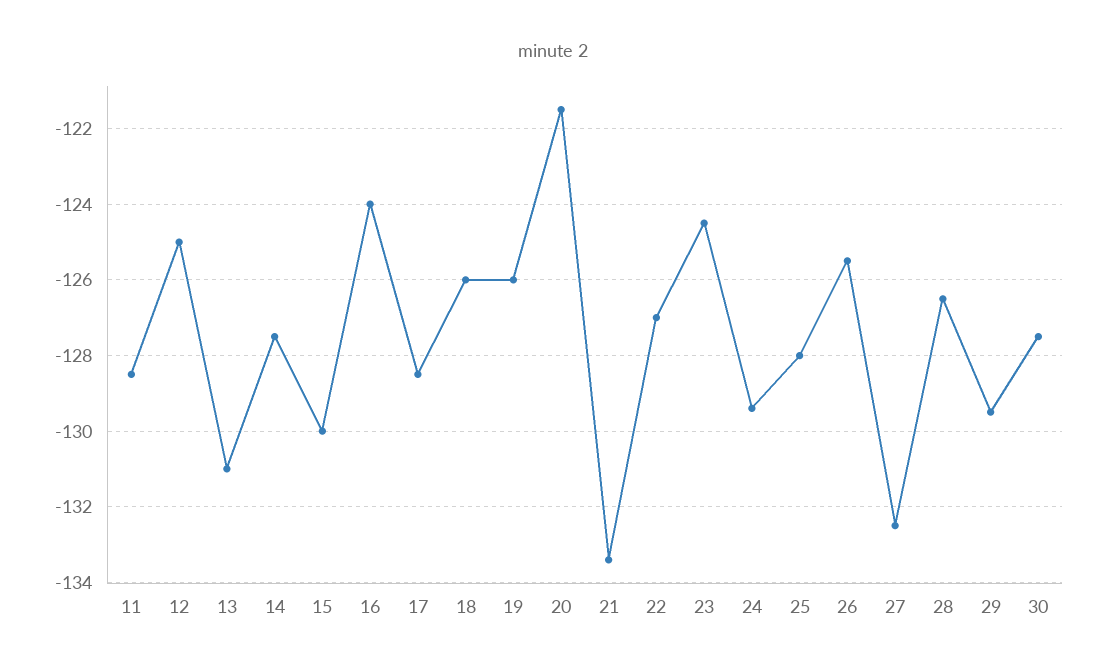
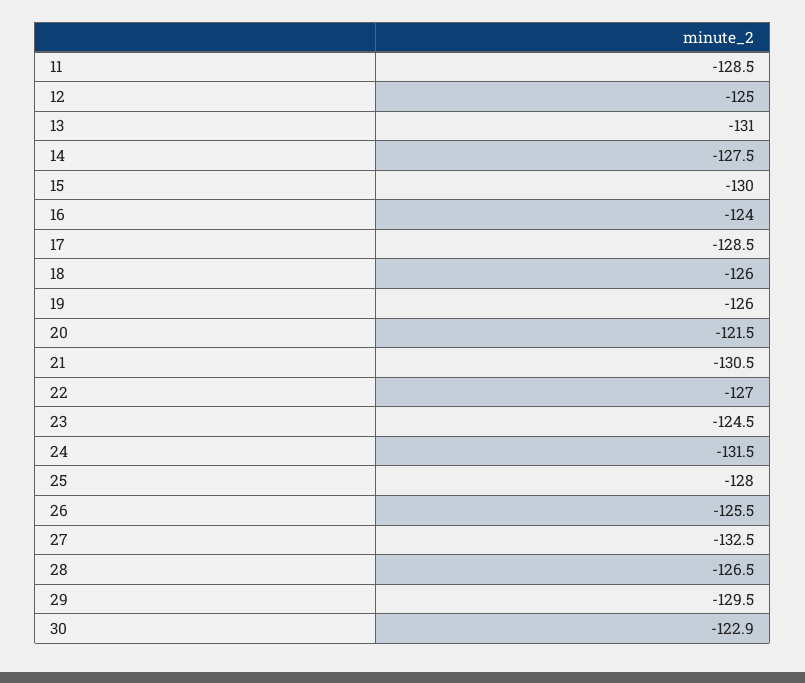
  {
    "11": -128.5,
    "12": -125,
    "13": -131,
    "14": -127.5,
    "15": -130,
    "16": -124,
    "17": -128.5,
    "18": -126,
    "19": -126,
    "20": -121.5,
-   "21": -133.5,
+   "21": -130.5,
    "22": -127,
    "23": -124.5,
-   "24": -129.5,
+   "24": -131.5,
    "25": -128,
    "26": -125.5,
    "27": -132.5,
    "28": -126.5,
    "29": -129.5,
-   "30": -127.5
+   "30": -122.9
  }

